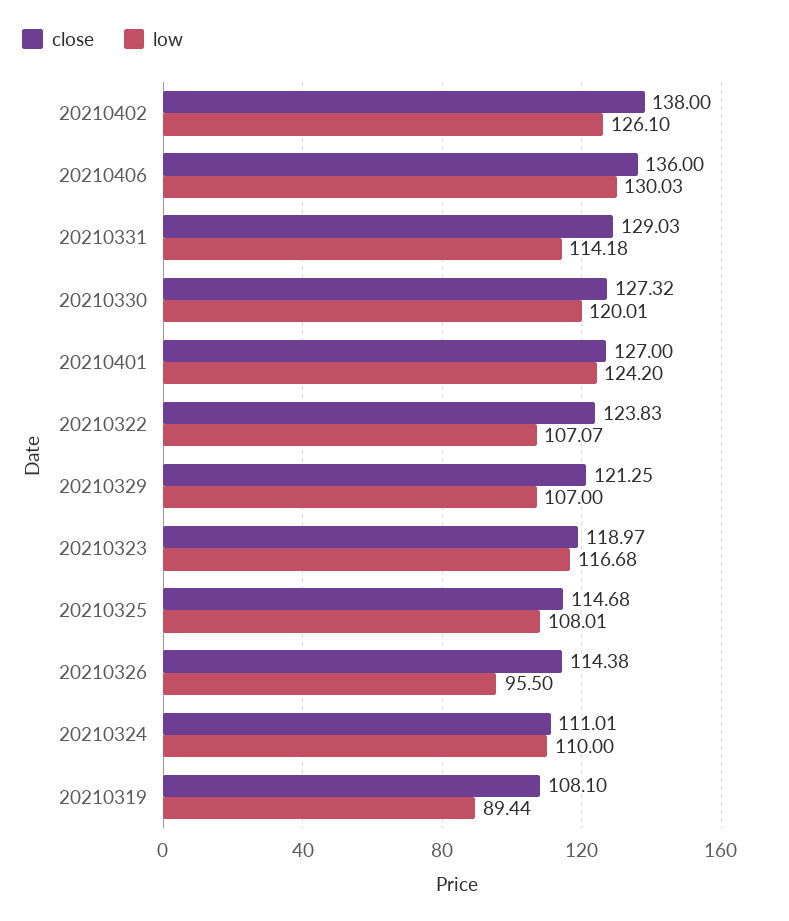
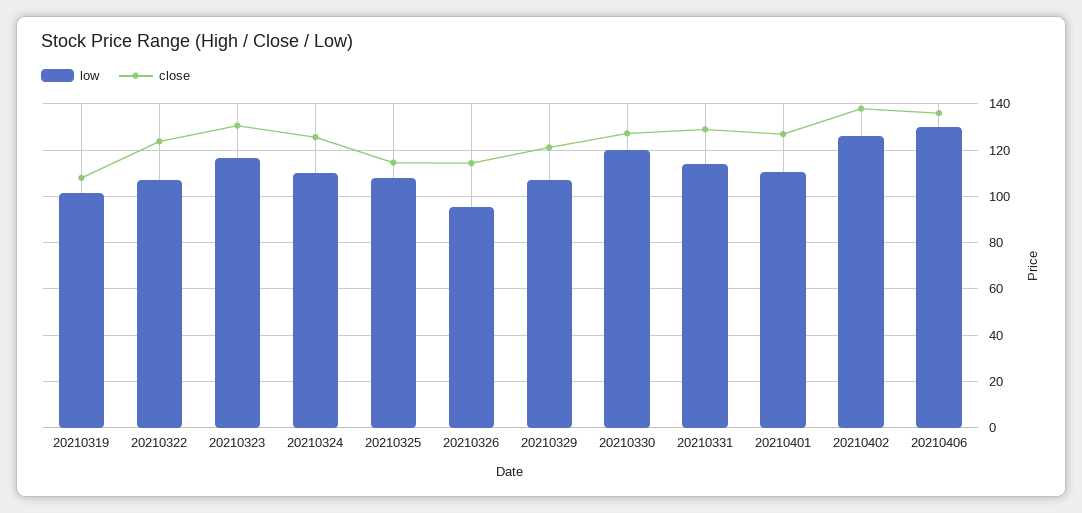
  {
    "close": {
      "20210402": 138,
      "20210406": 136,
      "20210331": 129.03,
      "20210330": 127.32,
      "20210401": 127,
      "20210322": 123.83,
      "20210329": 121.25,
-     "20210323": 118.97,
+     "20210323": 130,
      "20210325": 114.68,
      "20210326": 114.38,
-     "20210324": 111.01,
+     "20210324": 125,
      "20210319": 108.1
    },
    "low": {
      "20210402": 126.1,
      "20210406": 130.03,
      "20210331": 114.18,
      "20210330": 120.01,
-     "20210401": 124.2,
+     "20210401": 110,
      "20210322": 107.07,
      "20210329": 107,
      "20210323": 116.68,
      "20210325": 108.01,
      "20210326": 95.5,
      "20210324": 110,
-     "20210319": 89.44
+     "20210319": 100
    }
  }

